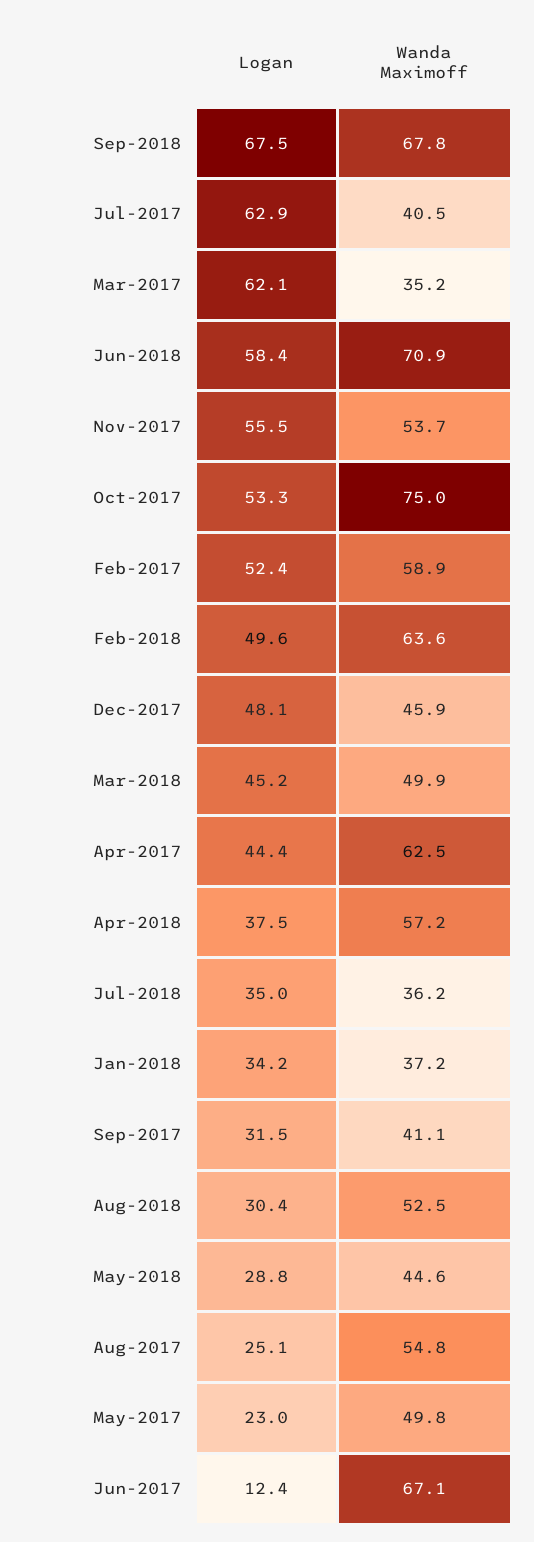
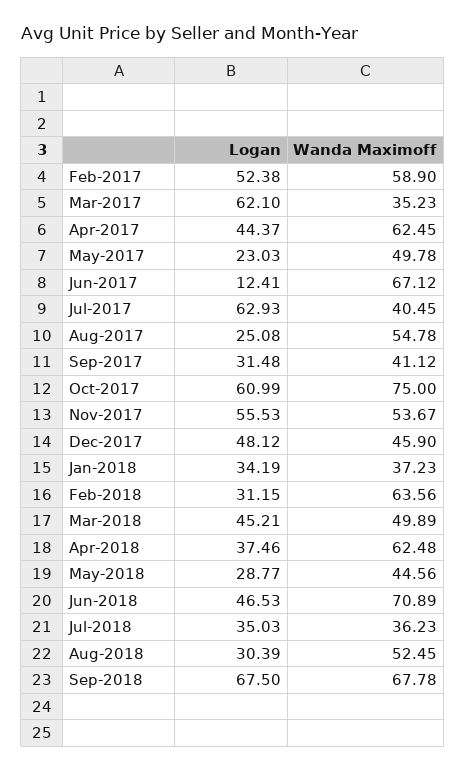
  {
    "Logan": {
      "Sep-2018": 67.5,
      "Jul-2017": 62.93,
      "Mar-2017": 62.1,
-     "Jun-2018": 58.4,
+     "Jun-2018": 46.53,
      "Nov-2017": 55.53,
-     "Oct-2017": 53.3,
+     "Oct-2017": 60.99,
      "Feb-2017": 52.38,
-     "Feb-2018": 49.6,
+     "Feb-2018": 31.15,
      "Dec-2017": 48.12,
      "Mar-2018": 45.21,
      "Apr-2017": 44.37,
      "Apr-2018": 37.46,
      "Jul-2018": 35.03,
      "Jan-2018": 34.19,
      "Sep-2017": 31.48,
      "Aug-2018": 30.39,
      "May-2018": 28.77,
      "Aug-2017": 25.08,
      "May-2017": 23.03,
      "Jun-2017": 12.41
    },
    "Wanda Maximoff": {
      "Sep-2018": 67.78,
      "Jul-2017": 40.45,
      "Mar-2017": 35.23,
      "Jun-2018": 70.89,
      "Nov-2017": 53.67,
      "Oct-2017": 75,
      "Feb-2017": 58.9,
      "Feb-2018": 63.56,
      "Dec-2017": 45.9,
      "Mar-2018": 49.89,
      "Apr-2017": 62.45,
-     "Apr-2018": 57.2,
+     "Apr-2018": 62.48,
      "Jul-2018": 36.23,
      "Jan-2018": 37.23,
      "Sep-2017": 41.12,
      "Aug-2018": 52.45,
      "May-2018": 44.56,
      "Aug-2017": 54.78,
      "May-2017": 49.78,
      "Jun-2017": 67.12
    }
  }

